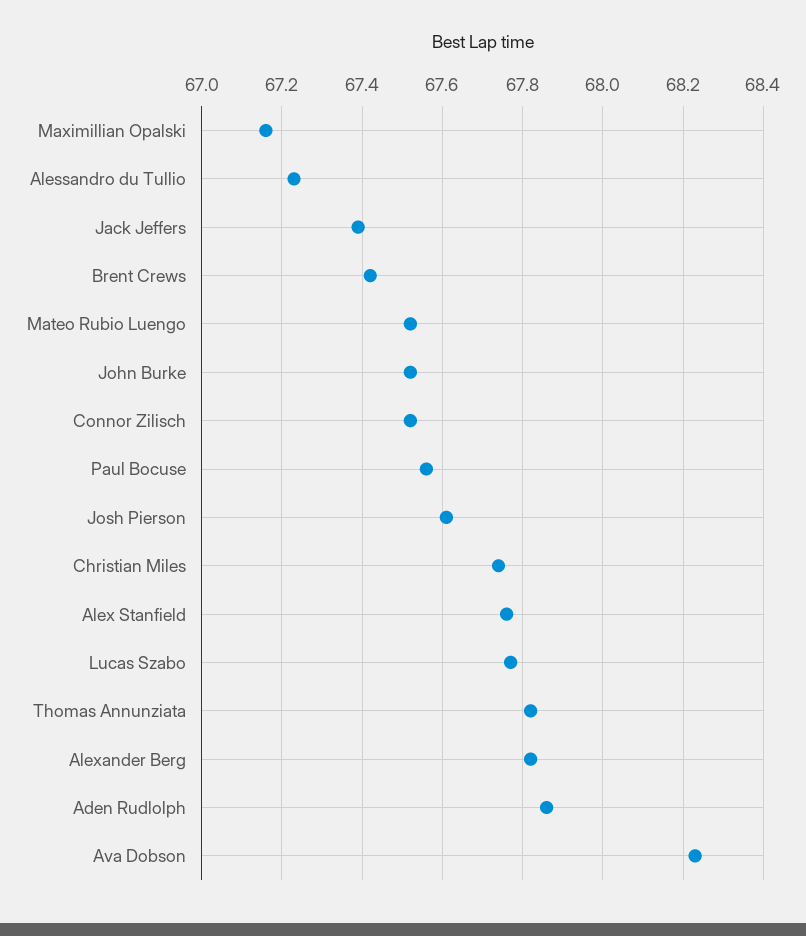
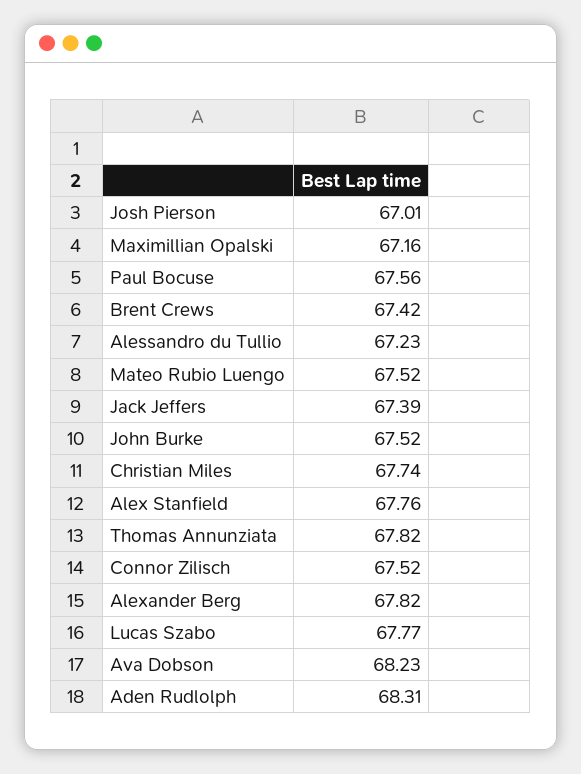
  {
    "Maximillian Opalski": 67.16,
    "Alessandro du Tullio": 67.23,
    "Jack Jeffers": 67.39,
    "Brent Crews": 67.42,
    "Mateo Rubio Luengo": 67.52,
    "John Burke": 67.52,
    "Connor Zilisch": 67.52,
    "Paul Bocuse": 67.56,
-   "Josh Pierson": 67.6,
+   "Josh Pierson": 67.01,
    "Christian Miles": 67.74,
    "Alex Stanfield": 67.76,
    "Lucas Szabo": 67.77,
    "Thomas Annunziata": 67.82,
    "Alexander Berg": 67.82,
-   "Aden Rudlolph": 67.85,
+   "Aden Rudlolph": 68.31,
    "Ava Dobson": 68.23
  }

